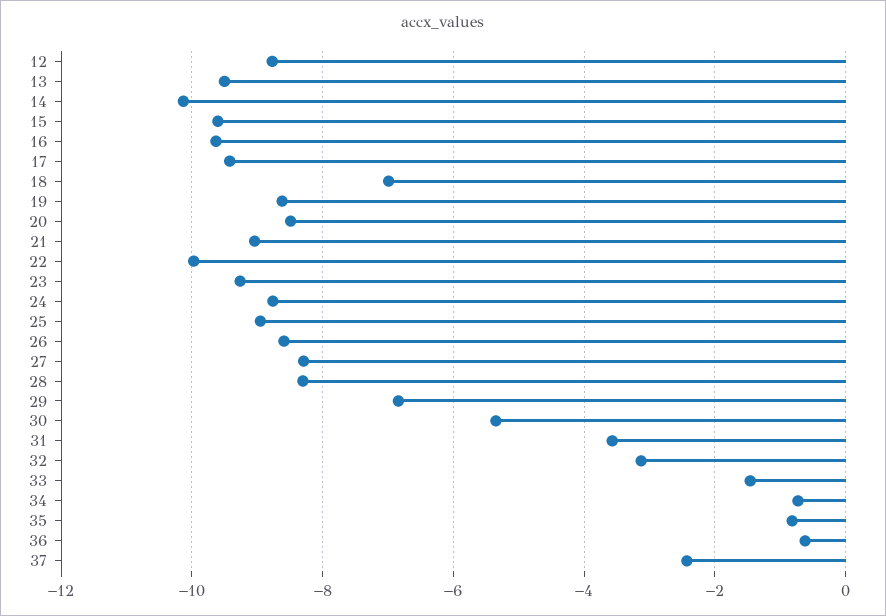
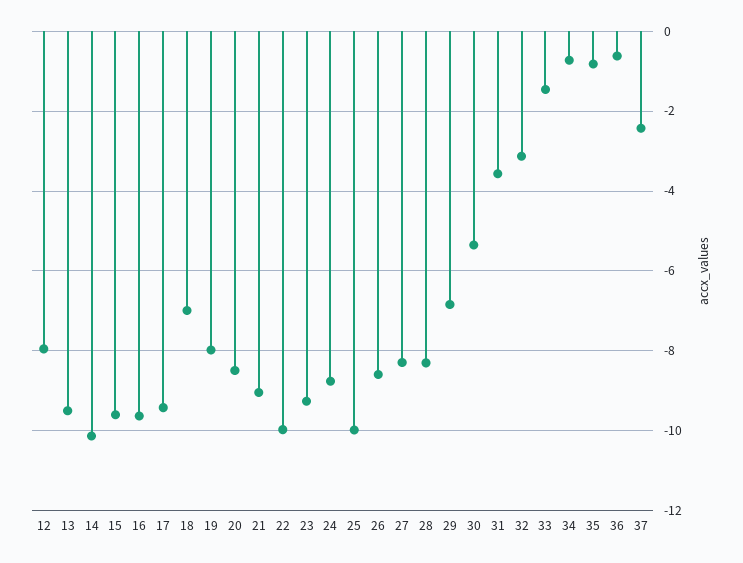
  {
-   "12": -8.8,
+   "12": -8,
    "13": -9.6,
    "14": -10.2,
    "15": -9.6,
    "16": -9.6,
    "17": -9.4,
    "18": -7,
-   "19": -8.6,
+   "19": -8,
    "20": -8.4,
    "21": -9,
    "22": -10,
    "23": -9.2,
    "24": -8.8,
-   "25": -9,
+   "25": -10,
    "26": -8.6,
    "27": -8.2,
    "28": -8.4,
    "29": -6.8,
    "30": -5.4,
    "31": -3.6,
    "32": -3.2,
    "33": -1.4,
    "34": -0.8,
    "35": -0.8,
    "36": -0.6,
    "37": -2.4
  }

